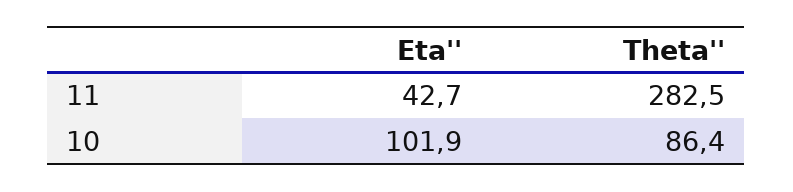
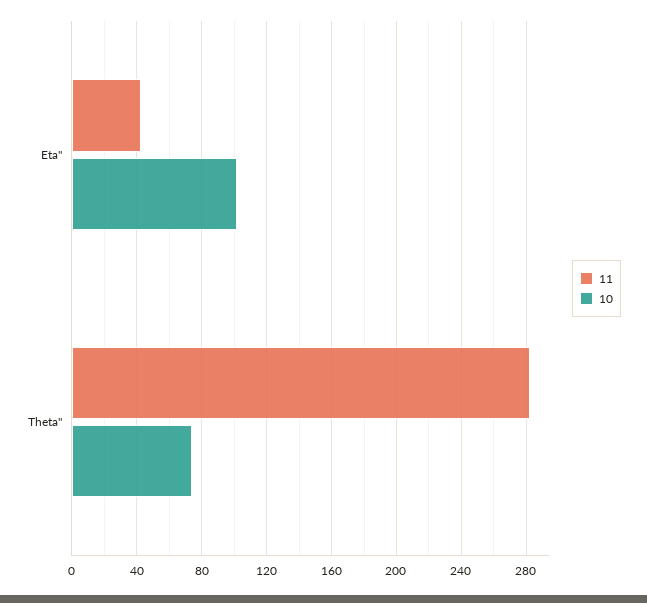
  {
    "11": {
      "Eta''": 42.7,
      "Theta''": 282.5
    },
    "10": {
      "Eta''": 101.9,
-     "Theta''": 86.4
+     "Theta''": 75
    }
  }

